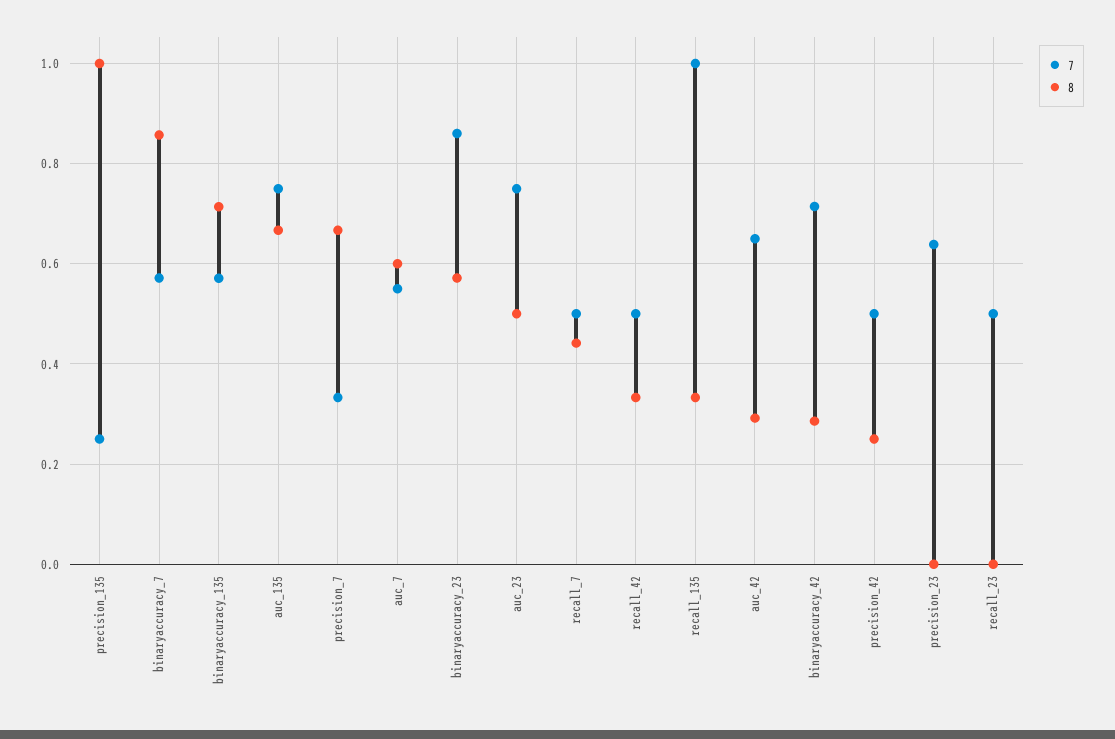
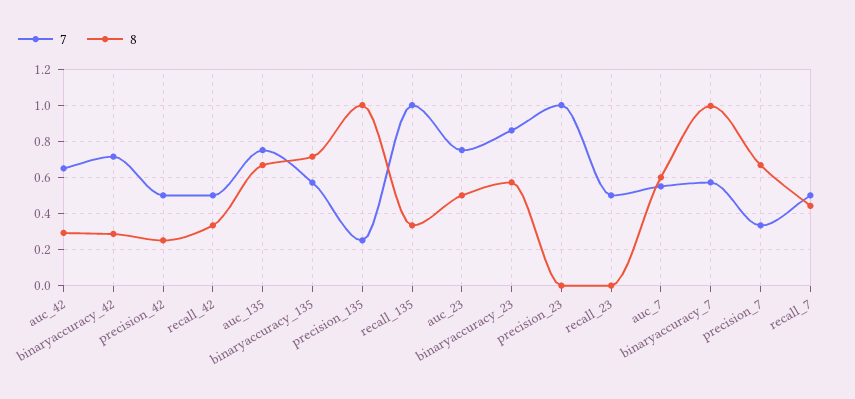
  {
    "7": {
      "precision_135": 0.26,
      "binaryaccuracy_7": 0.58,
      "binaryaccuracy_135": 0.58,
      "auc_135": 0.76,
      "precision_7": 0.34,
      "auc_7": 0.56,
      "binaryaccuracy_23": 0.86,
      "auc_23": 0.76,
      "recall_7": 0.5,
      "recall_42": 0.5,
      "recall_135": 1,
      "auc_42": 0.66,
      "binaryaccuracy_42": 0.72,
      "precision_42": 0.5,
-     "precision_23": 0.64,
+     "precision_23": 1,
      "recall_23": 0.5
    },
    "8": {
      "precision_135": 1,
-     "binaryaccuracy_7": 0.86,
+     "binaryaccuracy_7": 1,
      "binaryaccuracy_135": 0.72,
      "auc_135": 0.66,
      "precision_7": 0.66,
      "auc_7": 0.6,
      "binaryaccuracy_23": 0.58,
      "auc_23": 0.5,
      "recall_7": 0.44,
      "recall_42": 0.34,
      "recall_135": 0.34,
      "auc_42": 0.3,
      "binaryaccuracy_42": 0.28,
      "precision_42": 0.26,
      "precision_23": 0,
      "recall_23": 0
    }
  }

